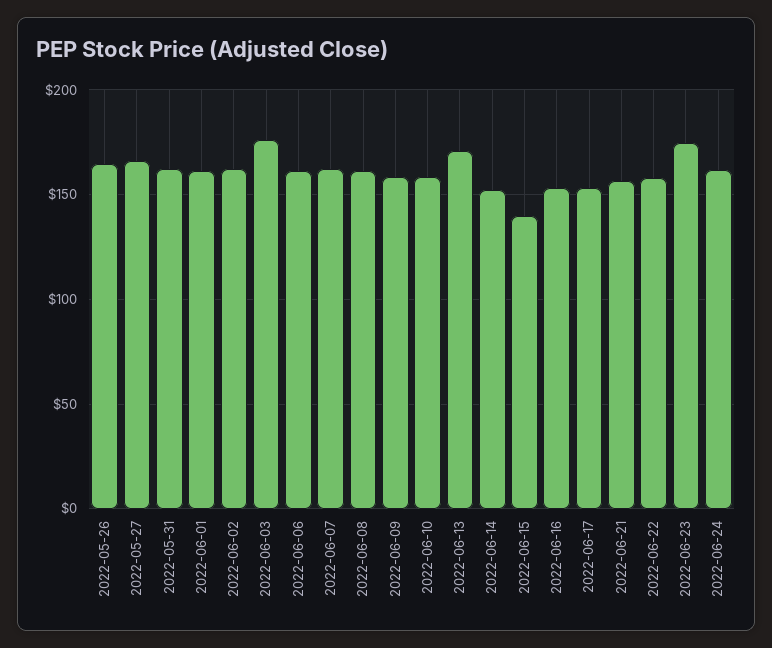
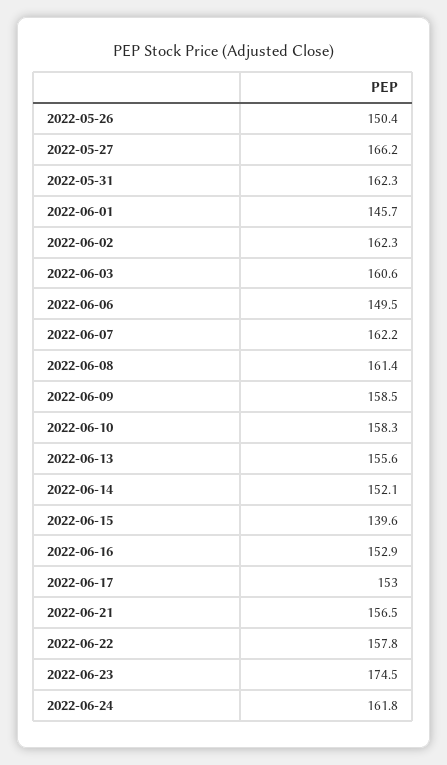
  {
-   "2022-05-26": 165,
+   "2022-05-26": 150.4,
    "2022-05-27": 166.2,
    "2022-05-31": 162.3,
-   "2022-06-01": 160,
+   "2022-06-01": 145.7,
    "2022-06-02": 162.3,
-   "2022-06-03": 175,
+   "2022-06-03": 160.6,
-   "2022-06-06": 160,
+   "2022-06-06": 149.5,
    "2022-06-07": 162.2,
    "2022-06-08": 161.4,
    "2022-06-09": 158.5,
    "2022-06-10": 158.3,
-   "2022-06-13": 170,
+   "2022-06-13": 155.6,
    "2022-06-14": 152.1,
    "2022-06-15": 139.6,
    "2022-06-16": 152.9,
    "2022-06-17": 153,
    "2022-06-21": 156.5,
    "2022-06-22": 157.8,
    "2022-06-23": 174.5,
    "2022-06-24": 161.8
  }

